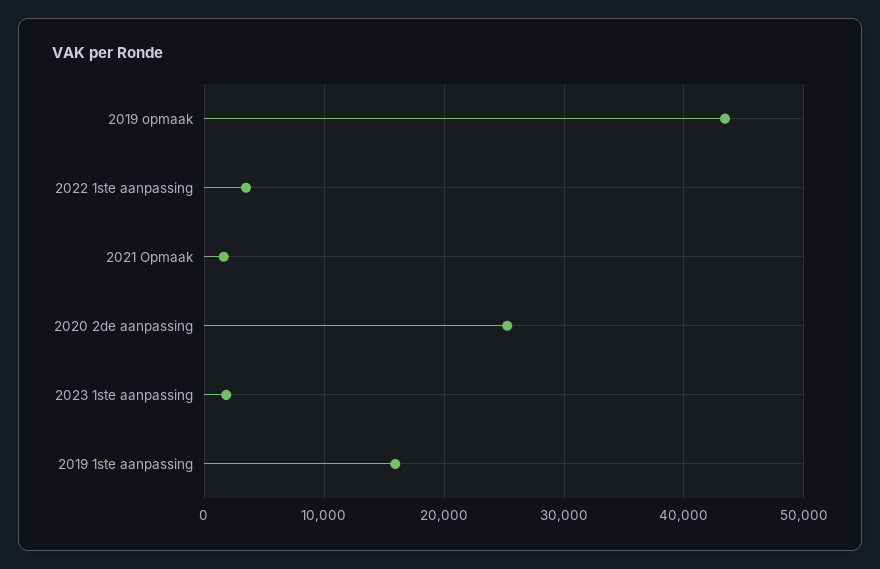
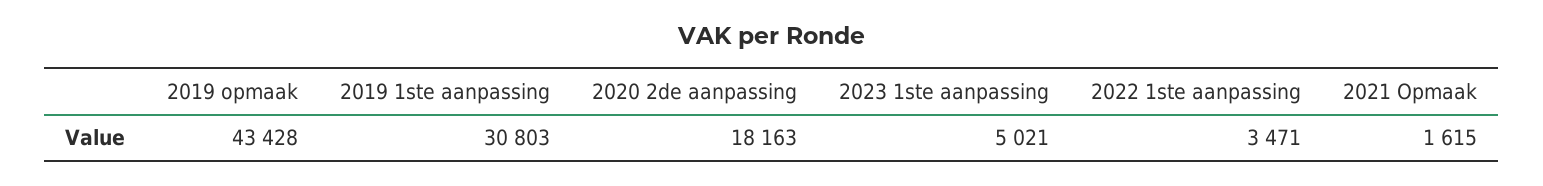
  {
    "2019 opmaak": 43428,
    "2022 1ste aanpassing": 3471,
    "2021 Opmaak": 1615,
-   "2020 2de aanpassing": 25000,
+   "2020 2de aanpassing": 18163,
-   "2023 1ste aanpassing": 2000,
+   "2023 1ste aanpassing": 5021,
-   "2019 1ste aanpassing": 16000
+   "2019 1ste aanpassing": 30803
  }

